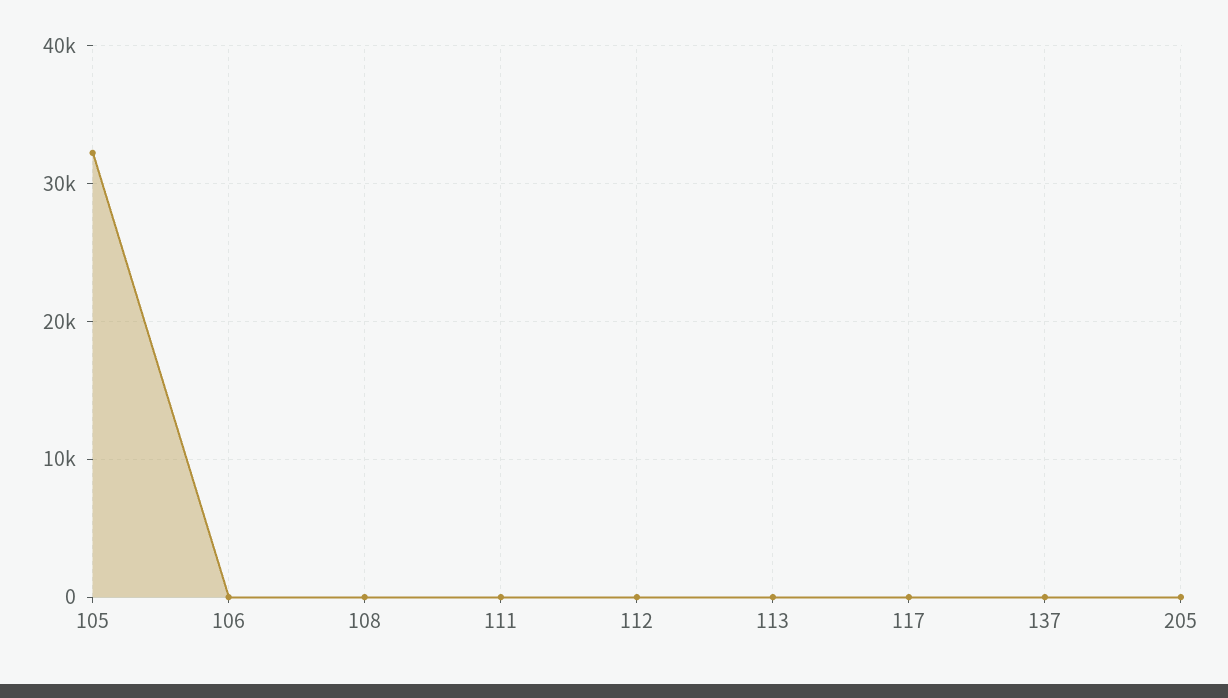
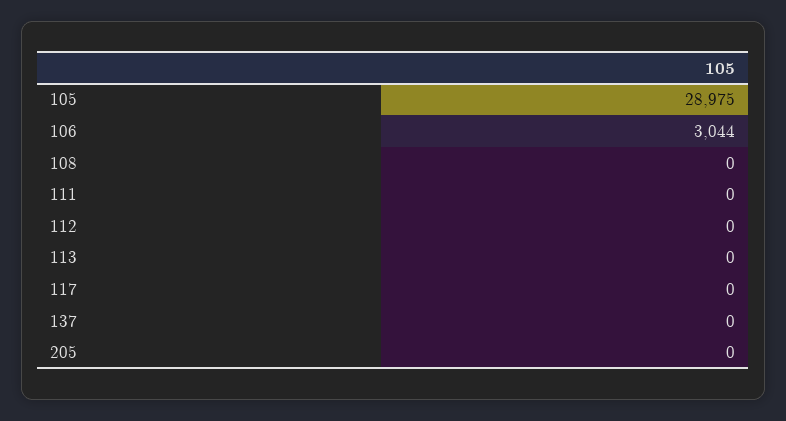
  {
-   "105": 32000,
+   "105": 28975,
-   "106": 0,
+   "106": 3044,
    "108": 0,
    "111": 0,
    "112": 0,
    "113": 0,
    "117": 0,
    "137": 0,
    "205": 0
  }

